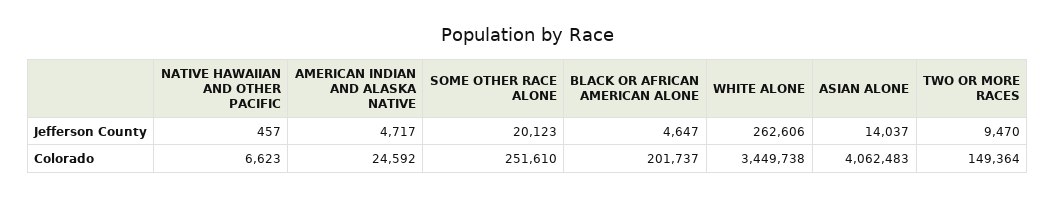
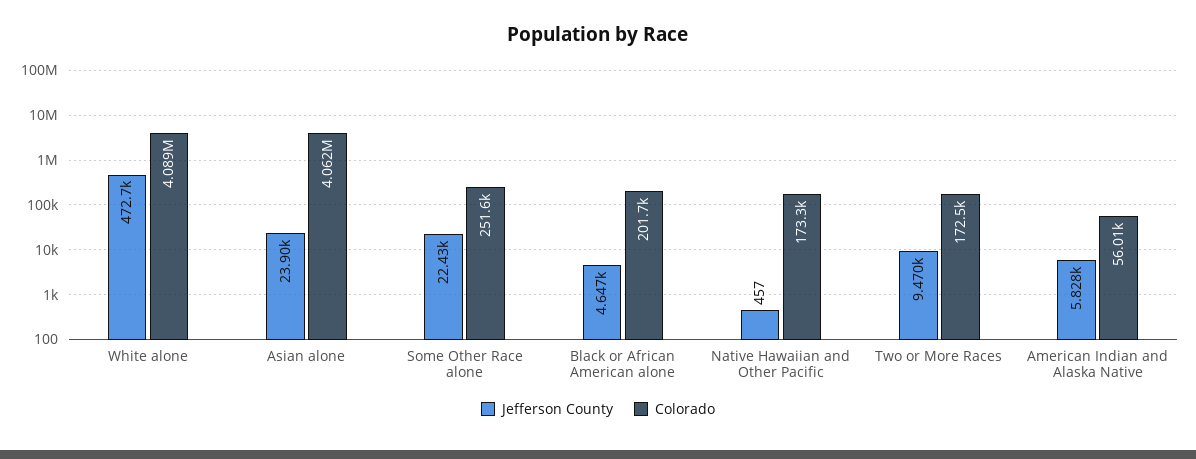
  {
    "Jefferson County": {
      "NATIVE HAWAIIAN AND OTHER PACIFIC": 457,
-     "AMERICAN INDIAN AND ALASKA NATIVE": 4717,
+     "AMERICAN INDIAN AND ALASKA NATIVE": 5828,
-     "SOME OTHER RACE ALONE": 20123,
+     "SOME OTHER RACE ALONE": 22430,
      "BLACK OR AFRICAN AMERICAN ALONE": 4647,
-     "WHITE ALONE": 262606,
+     "WHITE ALONE": 472700,
-     "ASIAN ALONE": 14037,
+     "ASIAN ALONE": 23900,
      "TWO OR MORE RACES": 9470
    },
    "Colorado": {
-     "NATIVE HAWAIIAN AND OTHER PACIFIC": 6623,
+     "NATIVE HAWAIIAN AND OTHER PACIFIC": 173300,
-     "AMERICAN INDIAN AND ALASKA NATIVE": 24592,
+     "AMERICAN INDIAN AND ALASKA NATIVE": 56010,
      "SOME OTHER RACE ALONE": 251610,
      "BLACK OR AFRICAN AMERICAN ALONE": 201737,
-     "WHITE ALONE": 3449738,
+     "WHITE ALONE": 4089000,
      "ASIAN ALONE": 4062483,
-     "TWO OR MORE RACES": 149364
+     "TWO OR MORE RACES": 172500
    }
  }

